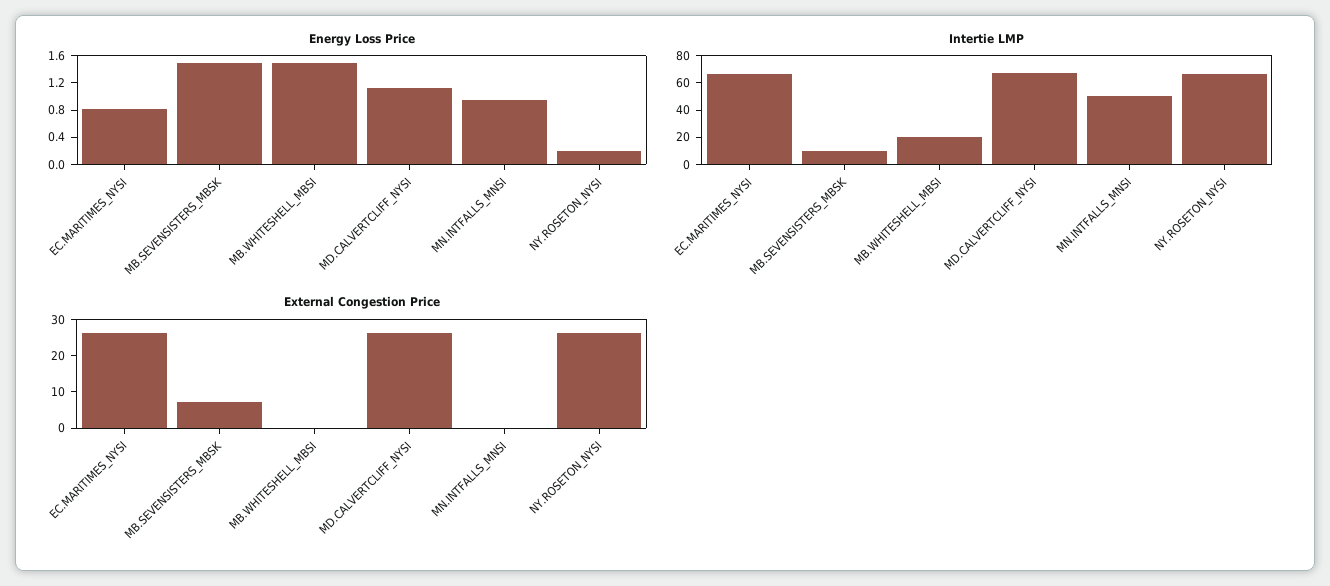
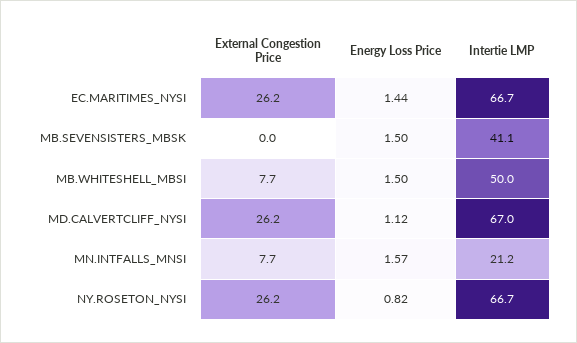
  {
    "Energy Loss Price": {
-     "EC.MARITIMES_NYSI": 0.8,
+     "EC.MARITIMES_NYSI": 1.44,
      "MB.SEVENSISTERS_MBSK": 1.5,
      "MB.WHITESHELL_MBSI": 1.5,
      "MD.CALVERTCLIFF_NYSI": 1.12,
-     "MN.INTFALLS_MNSI": 1,
+     "MN.INTFALLS_MNSI": 1.57,
-     "NY.ROSETON_NYSI": 0.2
+     "NY.ROSETON_NYSI": 0.82
    },
    "Intertie LMP": {
      "EC.MARITIMES_NYSI": 66.7,
-     "MB.SEVENSISTERS_MBSK": 10,
+     "MB.SEVENSISTERS_MBSK": 41.1,
-     "MB.WHITESHELL_MBSI": 20,
+     "MB.WHITESHELL_MBSI": 50,
      "MD.CALVERTCLIFF_NYSI": 67,
-     "MN.INTFALLS_MNSI": 50,
+     "MN.INTFALLS_MNSI": 21.2,
      "NY.ROSETON_NYSI": 66.7
    },
    "External Congestion Price": {
      "EC.MARITIMES_NYSI": 26.2,
-     "MB.SEVENSISTERS_MBSK": 7.5,
+     "MB.SEVENSISTERS_MBSK": 0,
-     "MB.WHITESHELL_MBSI": 0,
+     "MB.WHITESHELL_MBSI": 7.7,
      "MD.CALVERTCLIFF_NYSI": 26.2,
-     "MN.INTFALLS_MNSI": 0,
+     "MN.INTFALLS_MNSI": 7.7,
      "NY.ROSETON_NYSI": 26.2
    }
  }

